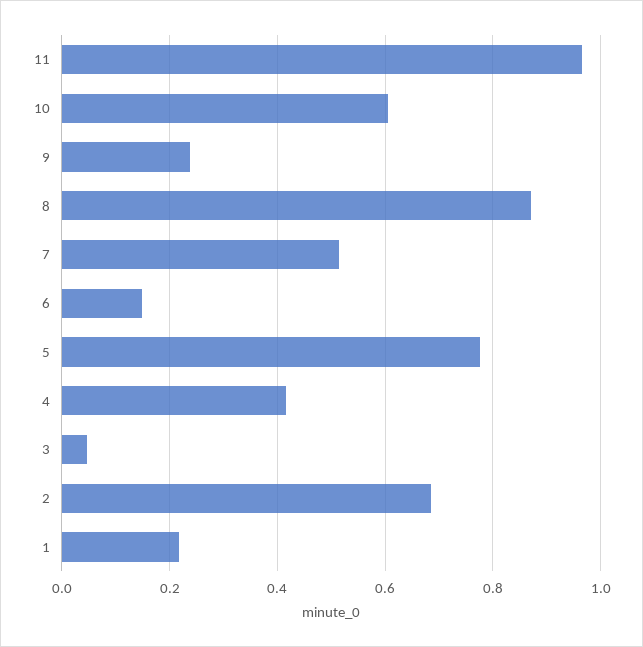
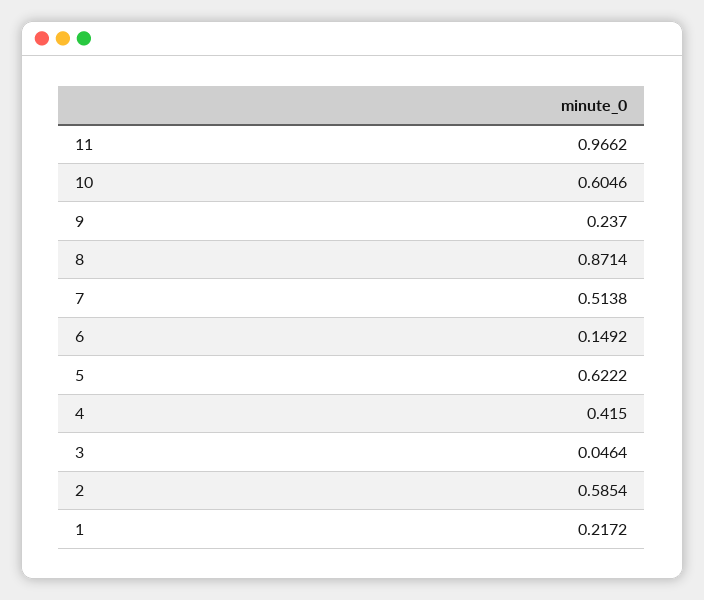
  {
    "11": 0.9662,
    "10": 0.6046,
    "9": 0.237,
    "8": 0.8714,
    "7": 0.5138,
    "6": 0.1492,
-   "5": 0.78,
+   "5": 0.6222,
    "4": 0.415,
    "3": 0.0464,
-   "2": 0.68,
+   "2": 0.5854,
    "1": 0.2172
  }

